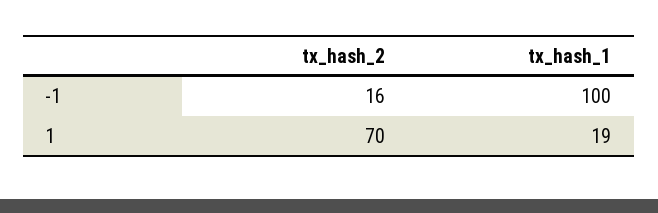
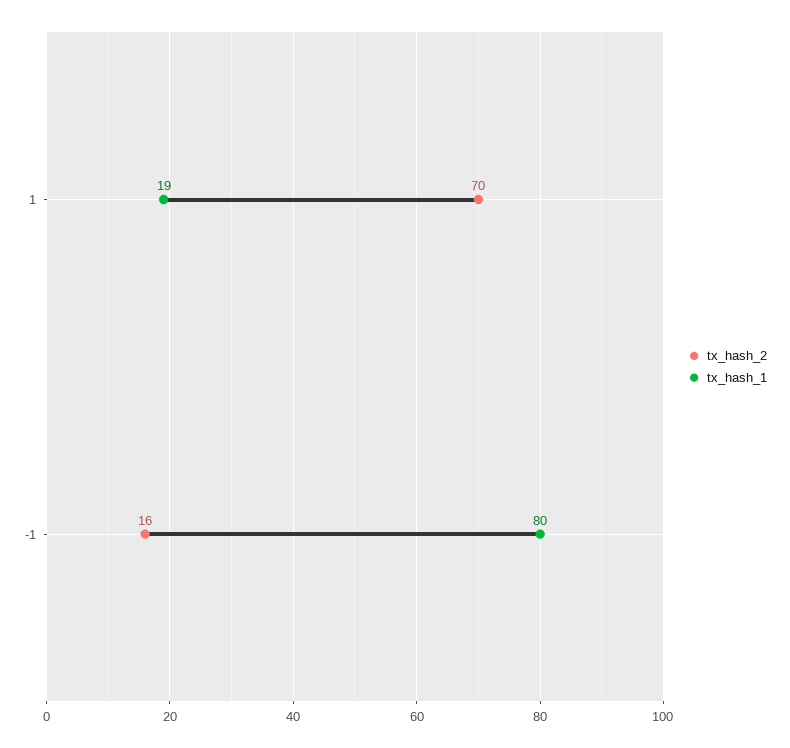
  {
    "tx_hash_2": {
      "-1": 16,
      "1": 70
    },
    "tx_hash_1": {
-     "-1": 100,
+     "-1": 80,
      "1": 19
    }
  }

